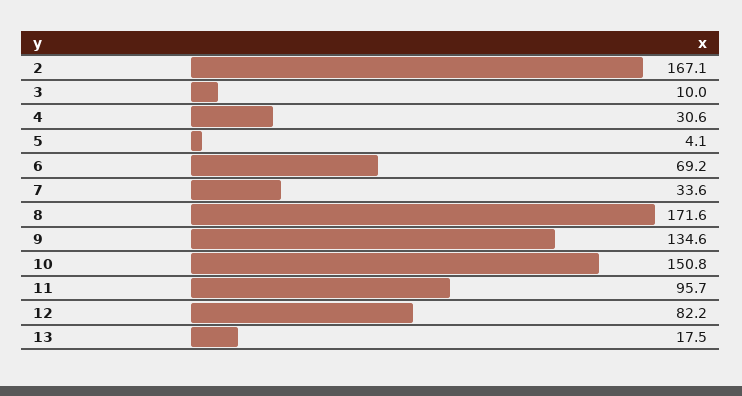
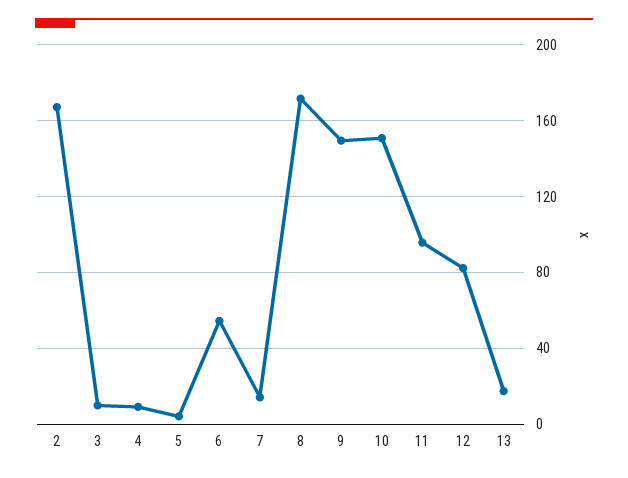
  {
    "2": 167.1,
    "3": 10,
-   "4": 30.6,
+   "4": 10,
    "5": 4.1,
-   "6": 69.2,
+   "6": 55,
-   "7": 33.6,
+   "7": 15,
    "8": 171.6,
-   "9": 134.6,
+   "9": 150,
    "10": 150.8,
    "11": 95.7,
    "12": 82.2,
    "13": 17.5
  }

